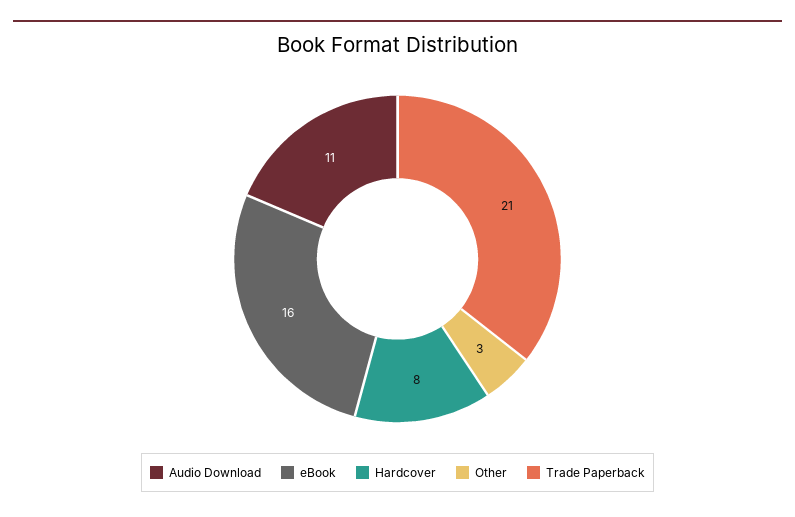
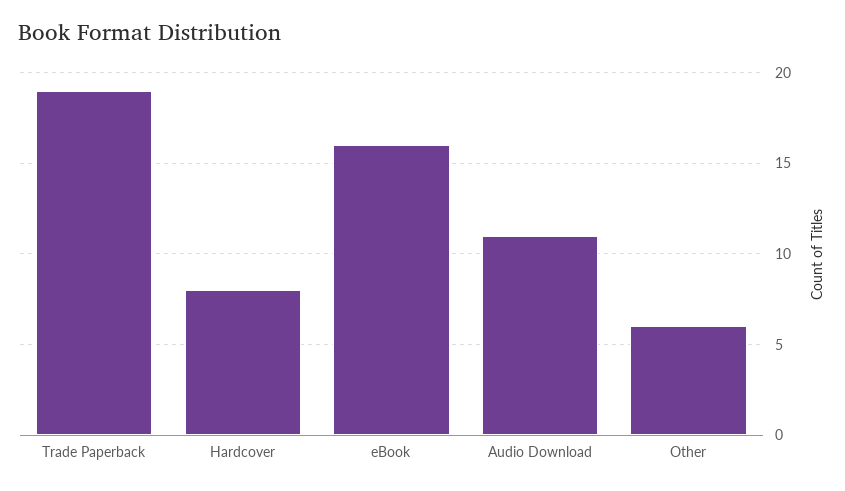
  {
    "Audio Download": 11,
    "eBook": 16,
    "Hardcover": 8,
-   "Other": 3,
+   "Other": 6,
-   "Trade Paperback": 21
+   "Trade Paperback": 19
  }

